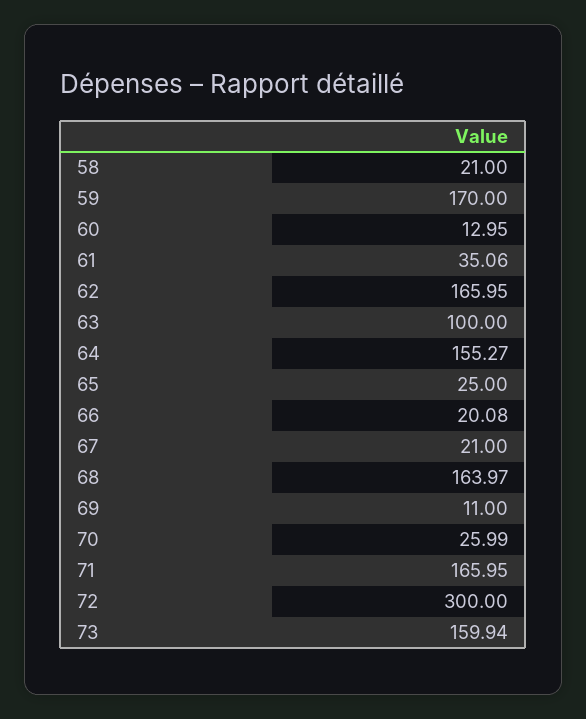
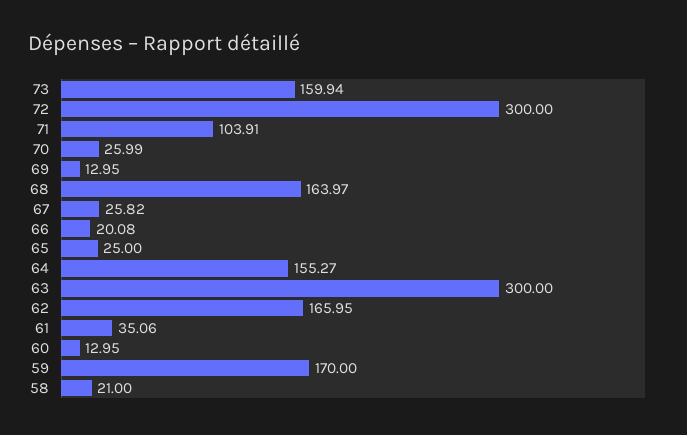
  {
    "58": 21,
    "59": 170,
    "60": 12.95,
    "61": 35.06,
    "62": 165.95,
-   "63": 100,
+   "63": 300,
    "64": 155.27,
    "65": 25,
    "66": 20.08,
-   "67": 21,
+   "67": 25.82,
    "68": 163.97,
-   "69": 11,
+   "69": 12.95,
    "70": 25.99,
-   "71": 165.95,
+   "71": 103.91,
    "72": 300,
    "73": 159.94
  }

